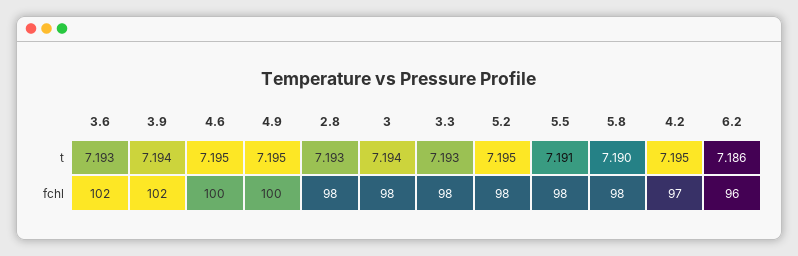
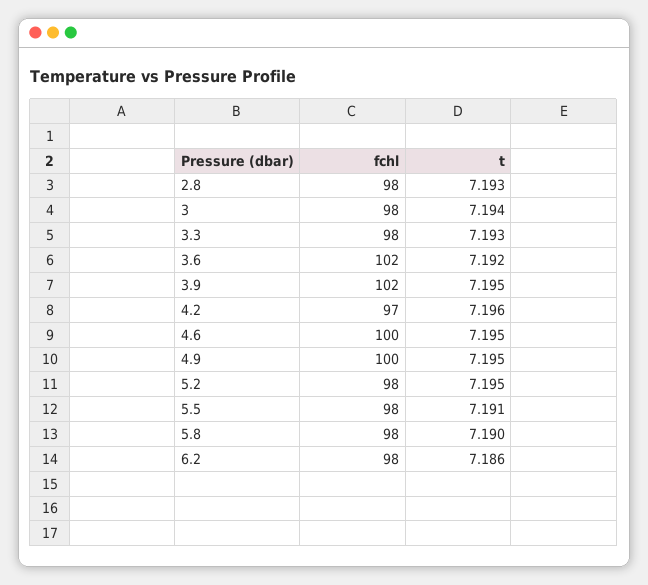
  {
    "3.6": {
-     "t": 7.193,
+     "t": 7.192,
      "fchl": 102
    },
    "3.9": {
-     "t": 7.194,
+     "t": 7.195,
      "fchl": 102
    },
    "4.6": {
      "t": 7.195,
      "fchl": 100
    },
    "4.9": {
      "t": 7.195,
      "fchl": 100
    },
    "2.8": {
      "t": 7.193,
      "fchl": 98
    },
    "3": {
      "t": 7.194,
      "fchl": 98
    },
    "3.3": {
      "t": 7.193,
      "fchl": 98
    },
    "5.2": {
      "t": 7.195,
      "fchl": 98
    },
    "5.5": {
      "t": 7.191,
      "fchl": 98
    },
    "5.8": {
      "t": 7.19,
      "fchl": 98
    },
    "4.2": {
-     "t": 7.195,
+     "t": 7.196,
      "fchl": 97
    },
    "6.2": {
      "t": 7.186,
-     "fchl": 96
+     "fchl": 98
    }
  }

